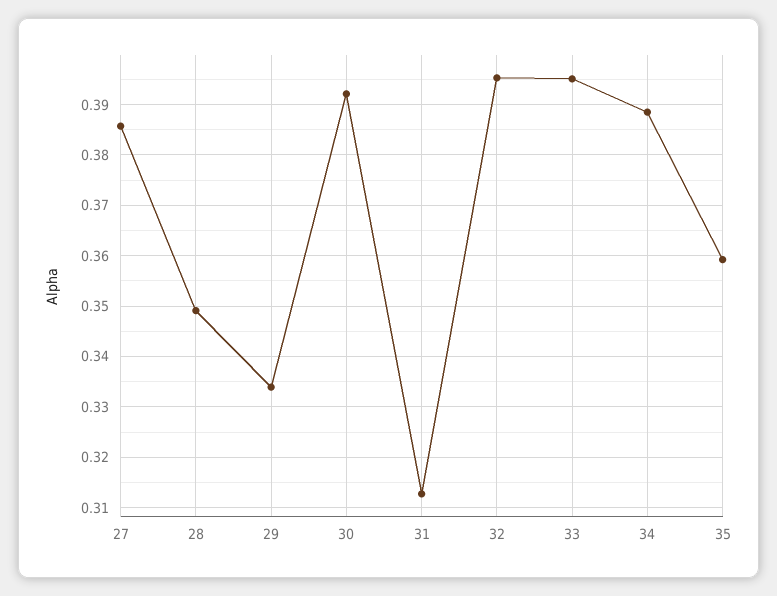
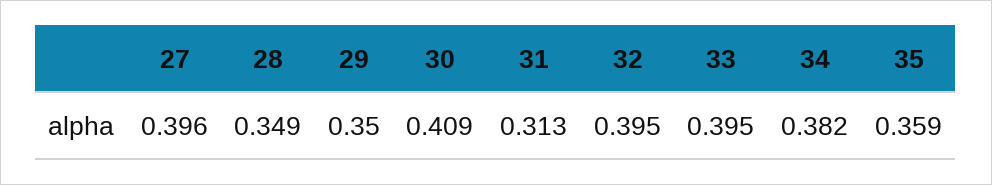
  {
-   "27": 0.386,
+   "27": 0.396,
    "28": 0.349,
-   "29": 0.334,
+   "29": 0.35,
-   "30": 0.392,
+   "30": 0.409,
    "31": 0.313,
    "32": 0.395,
    "33": 0.395,
-   "34": 0.388,
+   "34": 0.382,
    "35": 0.359
  }

